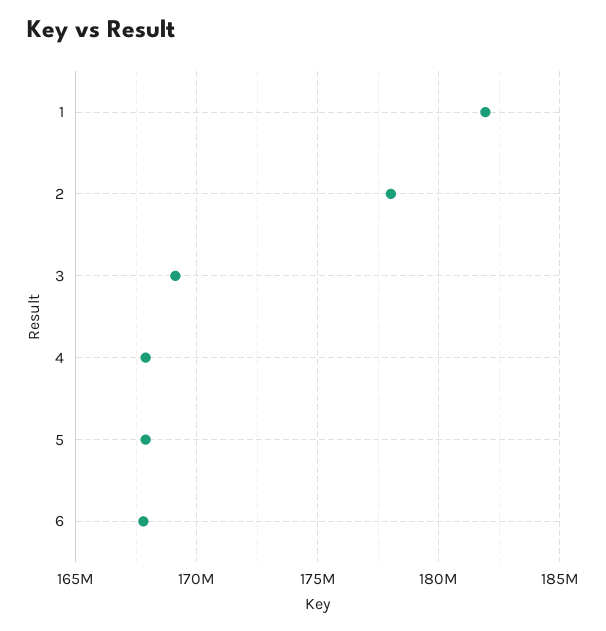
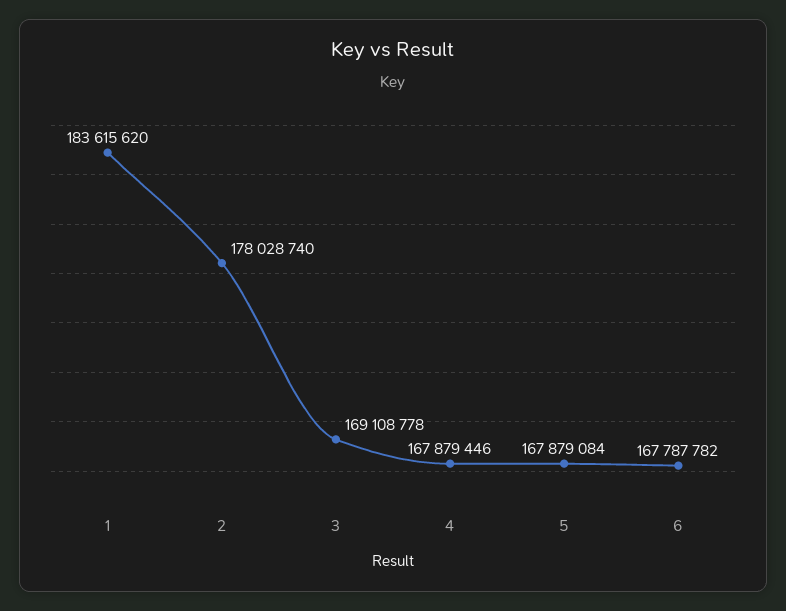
  {
-   "1": 182000000,
+   "1": 183615620,
    "2": 178028740,
    "3": 169108778,
    "4": 167879446,
    "5": 167879084,
    "6": 167787782
  }

